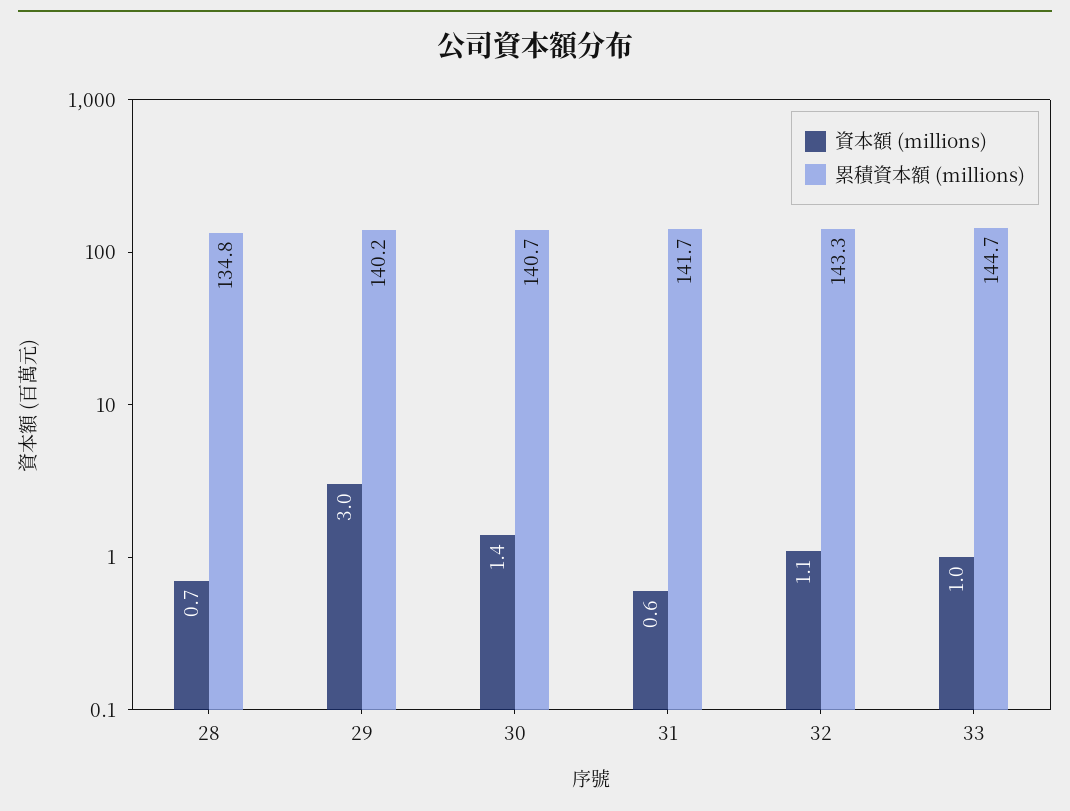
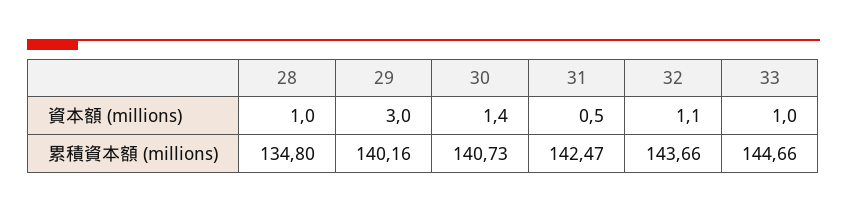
  {
    "資本額 (millions)": {
-     "28": 0.7,
+     "28": 1,
      "29": 3,
      "30": 1.4,
-     "31": 0.6,
+     "31": 0.5,
      "32": 1.1,
      "33": 1
    },
    "累積資本額 (millions)": {
      "28": 134.8,
      "29": 140.16,
      "30": 140.73,
-     "31": 141.7,
+     "31": 142.47,
-     "32": 143.3,
+     "32": 143.66,
      "33": 144.66
    }
  }

